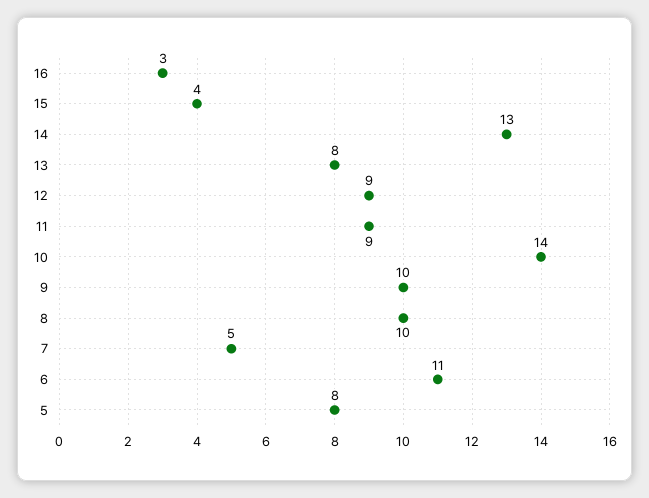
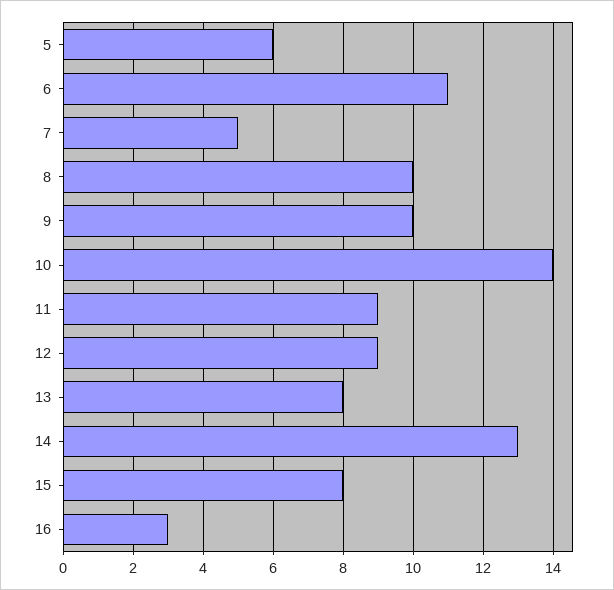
  {
    "16": 3,
-   "15": 4,
+   "15": 8,
    "14": 13,
    "13": 8,
    "12": 9,
    "11": 9,
    "10": 14,
    "9": 10,
    "8": 10,
    "7": 5,
    "6": 11,
-   "5": 8
+   "5": 6
  }

